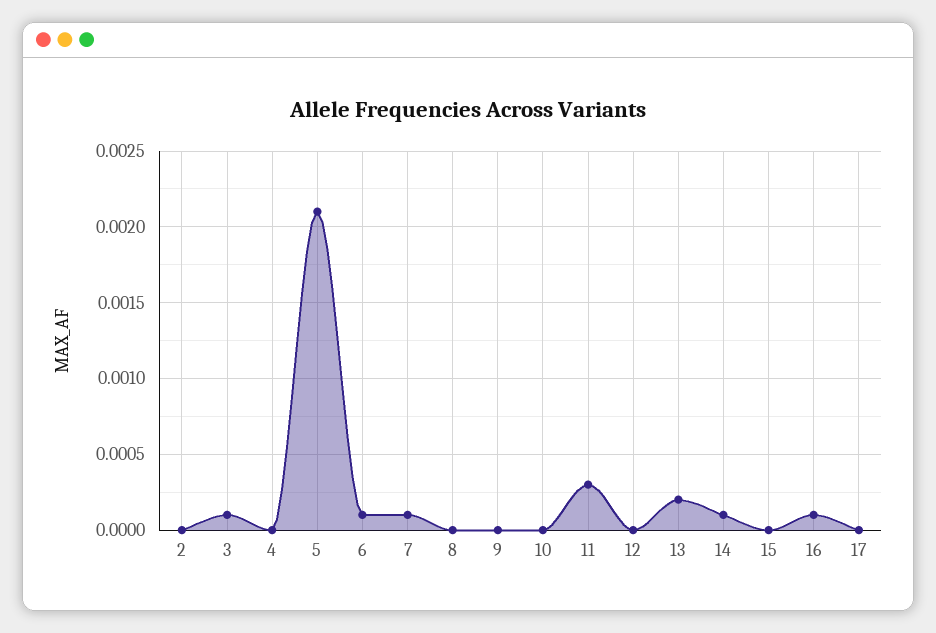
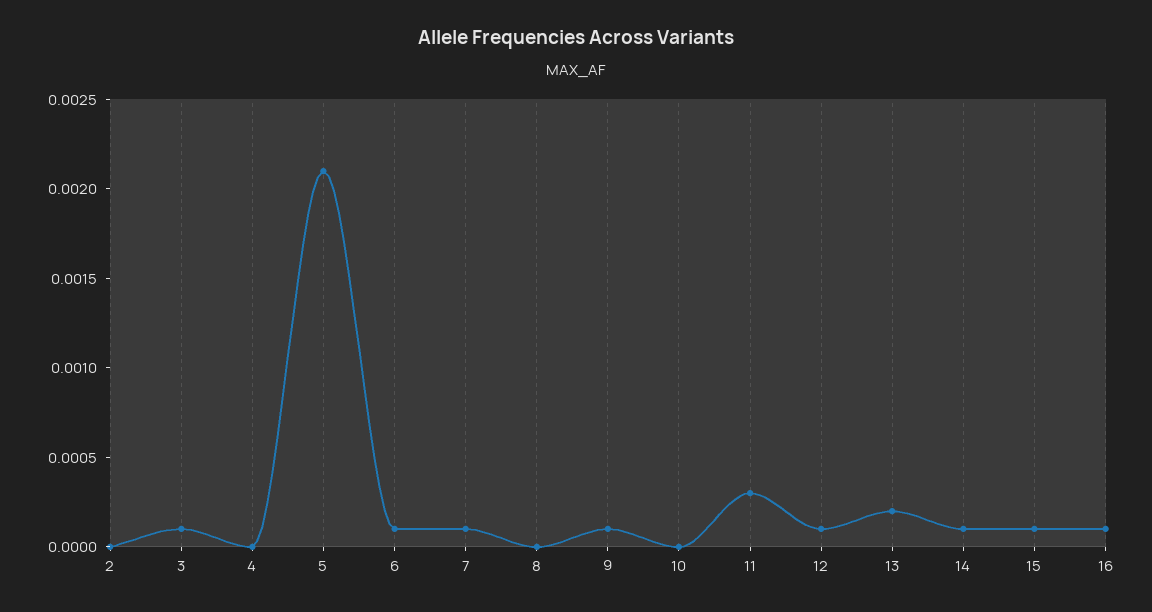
  {
    "2": 0,
    "3": 0.0001,
    "4": 0,
    "5": 0.0021,
    "6": 0.0001,
    "7": 0.0001,
    "8": 0,
-   "9": 0,
+   "9": 0.0001,
    "10": 0,
    "11": 0.0003,
-   "12": 0,
+   "12": 0.0001,
    "13": 0.0002,
    "14": 0.0001,
-   "15": 0,
+   "15": 0.0001,
-   "16": 0.0001,
+   "16": 0.0001
-   "17": 0
  }

